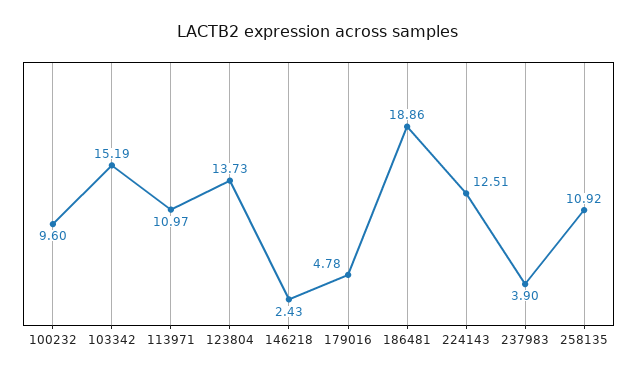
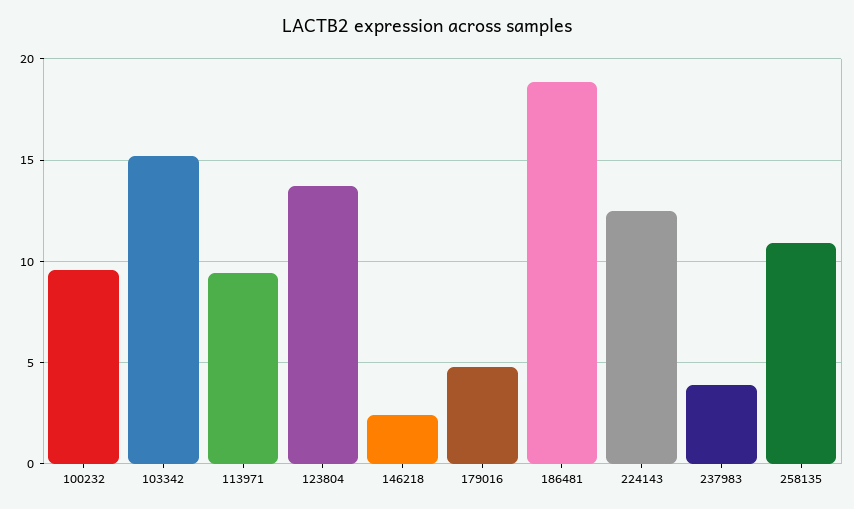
  {
    "100232": 9.6,
    "103342": 15.19,
-   "113971": 10.97,
+   "113971": 9.5,
    "123804": 13.73,
    "146218": 2.43,
    "179016": 4.78,
    "186481": 18.86,
    "224143": 12.51,
    "237983": 3.9,
    "258135": 10.92
  }

